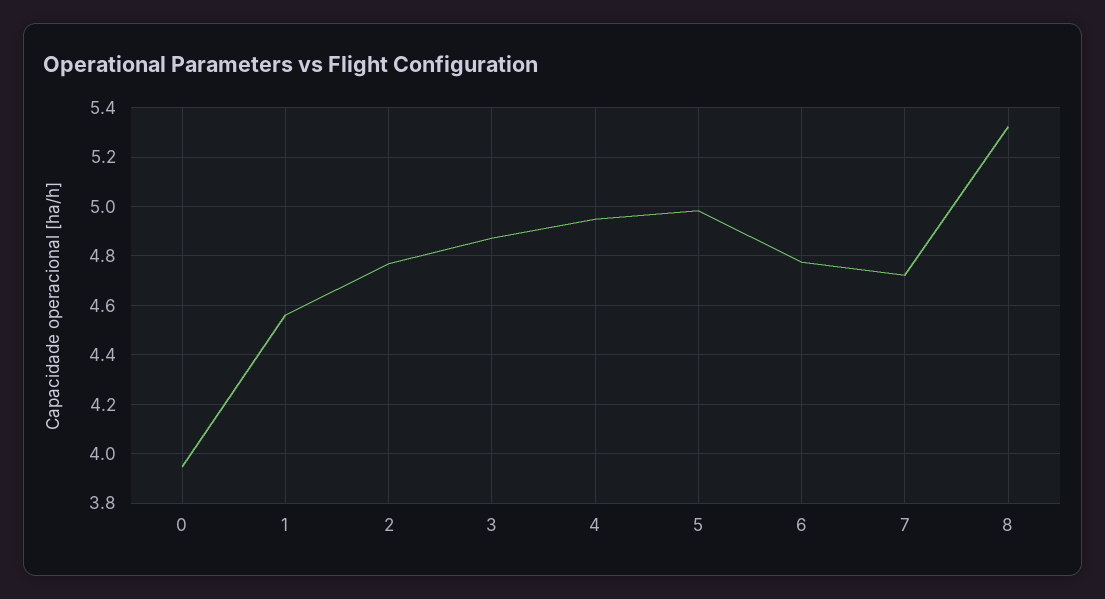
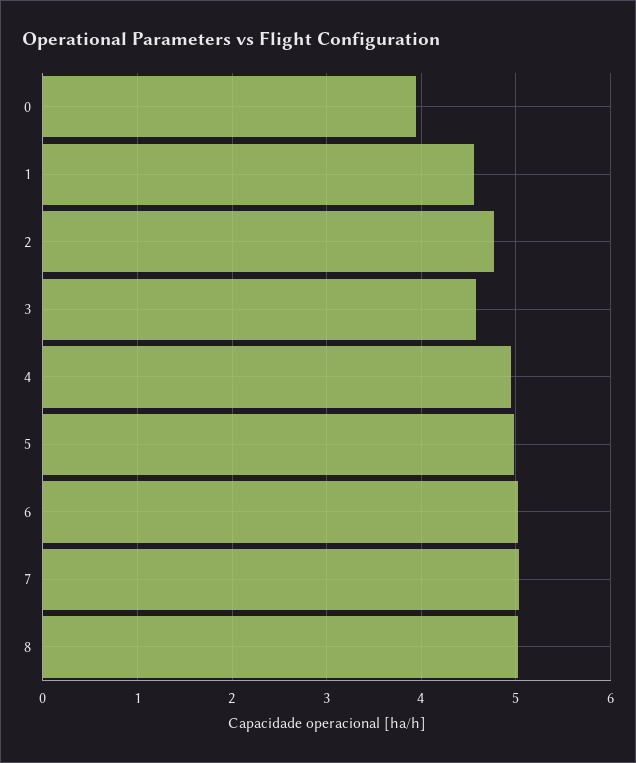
  {
    "0": 3.95,
    "1": 4.55,
    "2": 4.775,
-   "3": 4.875,
+   "3": 4.6,
    "4": 4.95,
    "5": 4.975,
-   "6": 4.775,
+   "6": 5,
-   "7": 4.725,
+   "7": 5,
-   "8": 5.325
+   "8": 5
  }

